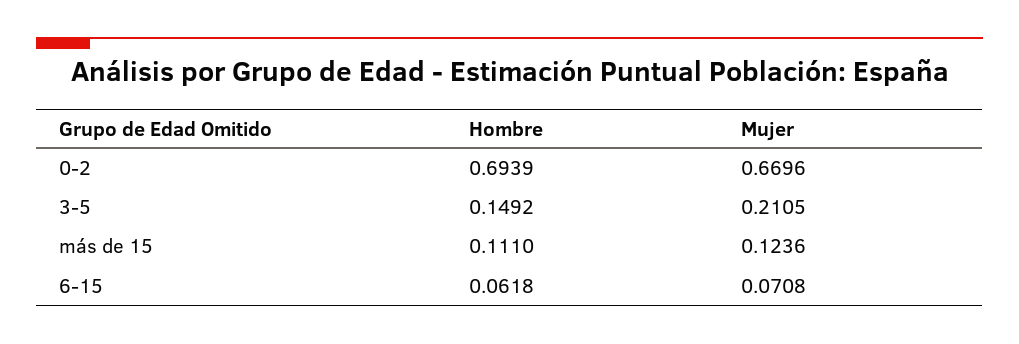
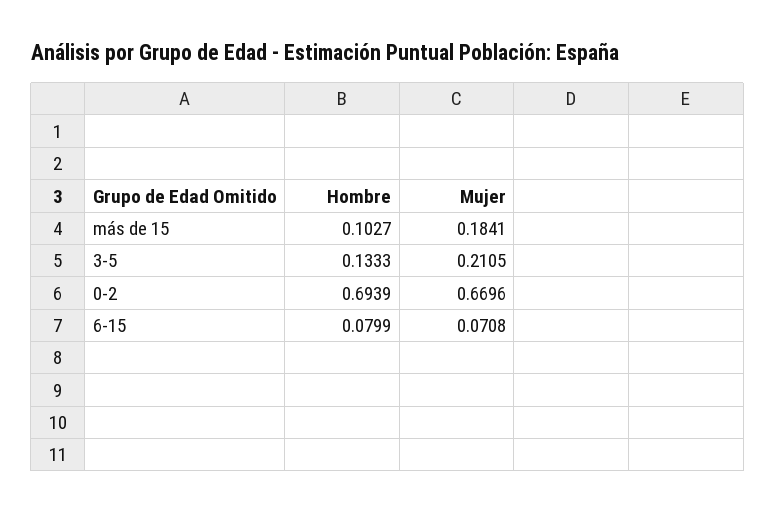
  {
    "Hombre": {
      "0-2": 0.6939,
-     "3-5": 0.1492,
+     "3-5": 0.1333,
-     "más de 15": 0.111,
+     "más de 15": 0.1027,
-     "6-15": 0.0618
+     "6-15": 0.0799
    },
    "Mujer": {
      "0-2": 0.6696,
      "3-5": 0.2105,
-     "más de 15": 0.1236,
+     "más de 15": 0.1841,
      "6-15": 0.0708
    }
  }

